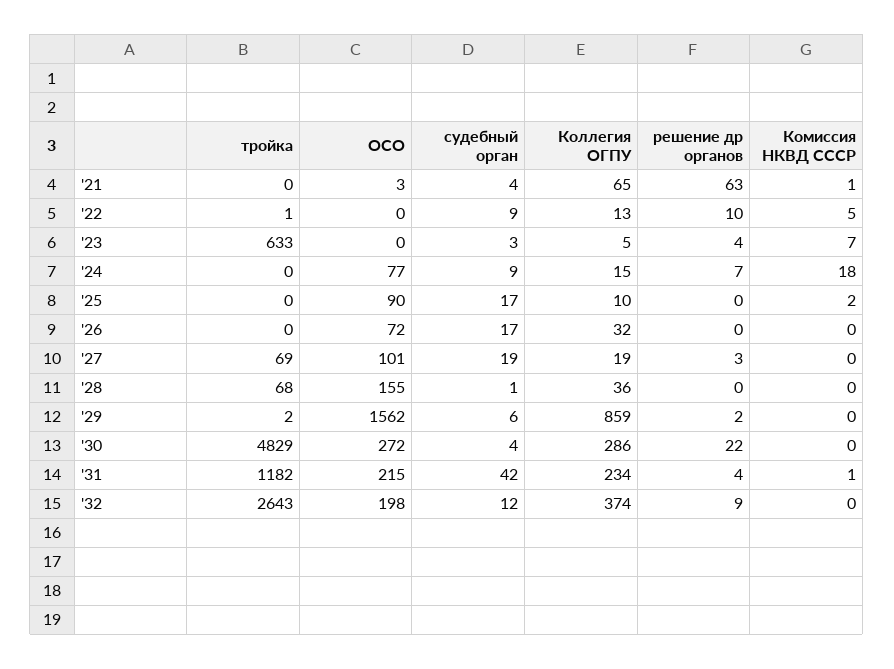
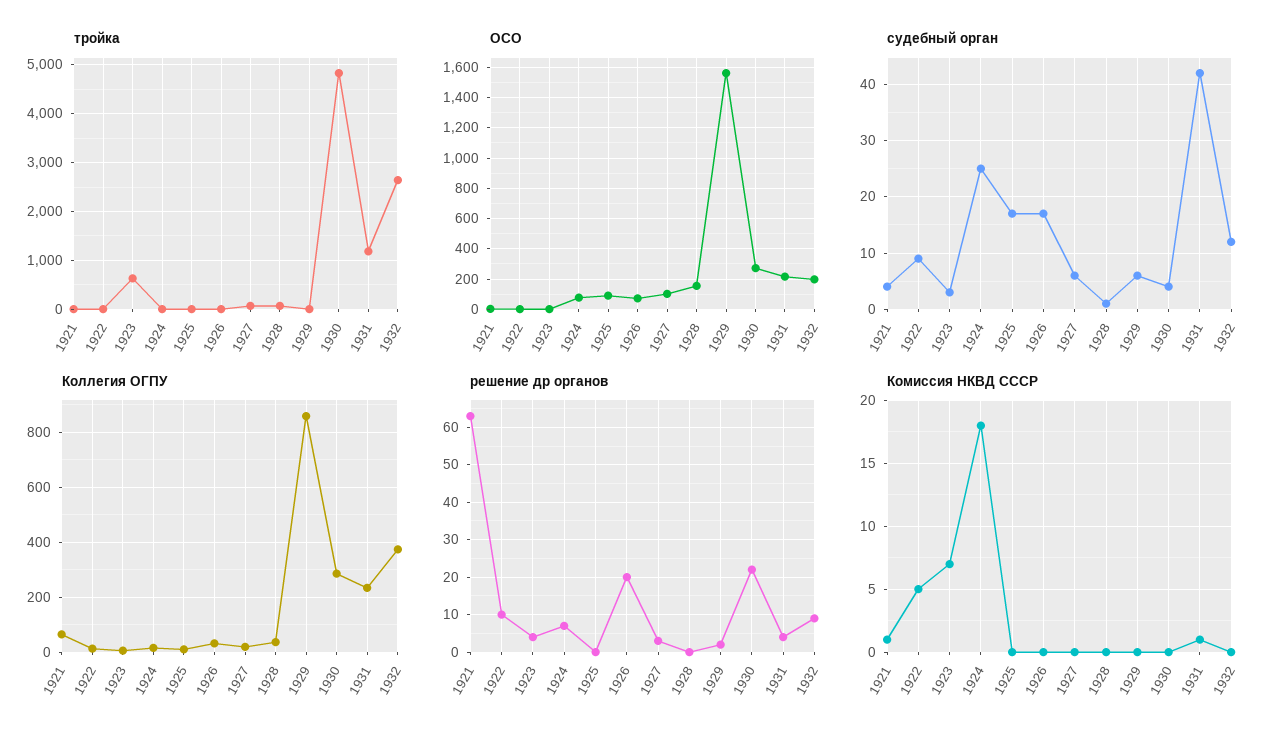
  {
    "тройка": {
      "'21": 0,
      "'22": 1,
      "'23": 633,
      "'24": 0,
      "'25": 0,
      "'26": 0,
      "'27": 69,
      "'28": 68,
      "'29": 2,
      "'30": 4829,
      "'31": 1182,
      "'32": 2643
    },
    "ОСО": {
      "'21": 3,
      "'22": 0,
      "'23": 0,
      "'24": 77,
      "'25": 90,
      "'26": 72,
      "'27": 101,
      "'28": 155,
      "'29": 1562,
      "'30": 272,
      "'31": 215,
      "'32": 198
    },
    "судебный орган": {
      "'21": 4,
      "'22": 9,
      "'23": 3,
-     "'24": 9,
+     "'24": 25,
      "'25": 17,
      "'26": 17,
-     "'27": 19,
+     "'27": 5,
      "'28": 1,
      "'29": 6,
      "'30": 4,
      "'31": 42,
      "'32": 12
    },
    "Коллегия ОГПУ": {
      "'21": 65,
      "'22": 13,
      "'23": 5,
      "'24": 15,
      "'25": 10,
      "'26": 32,
      "'27": 19,
      "'28": 36,
      "'29": 859,
      "'30": 286,
      "'31": 234,
      "'32": 374
    },
    "решение др органов": {
      "'21": 63,
      "'22": 10,
      "'23": 4,
      "'24": 7,
      "'25": 0,
-     "'26": 0,
+     "'26": 20,
      "'27": 3,
      "'28": 0,
      "'29": 2,
      "'30": 22,
      "'31": 4,
      "'32": 9
    },
    "Комиссия НКВД СССР": {
      "'21": 1,
      "'22": 5,
      "'23": 7,
      "'24": 18,
-     "'25": 2,
+     "'25": 0,
      "'26": 0,
      "'27": 0,
      "'28": 0,
      "'29": 0,
      "'30": 0,
      "'31": 1,
      "'32": 0
    }
  }

